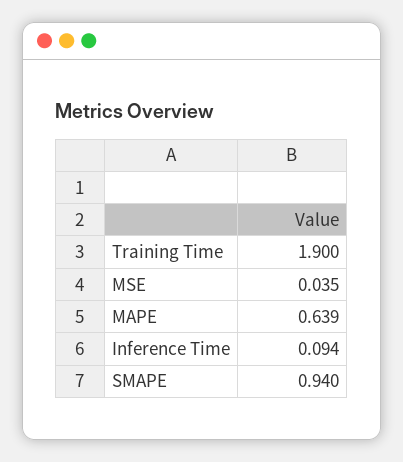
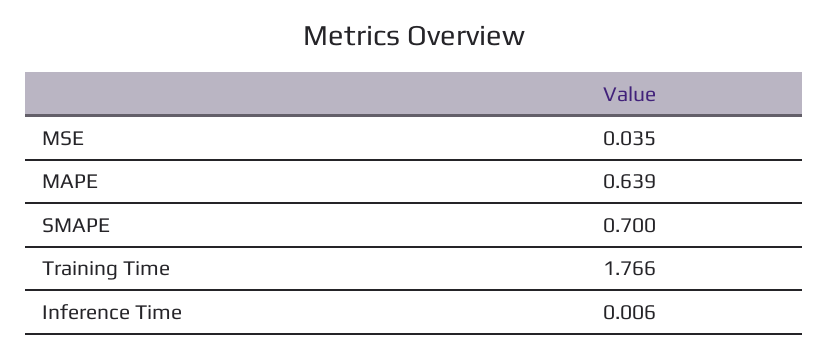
  {
-   "Training Time": 1.9,
+   "Training Time": 1.766,
    "MSE": 0.035,
    "MAPE": 0.639,
-   "Inference Time": 0.094,
+   "Inference Time": 0.006,
-   "SMAPE": 0.94
+   "SMAPE": 0.7
  }

